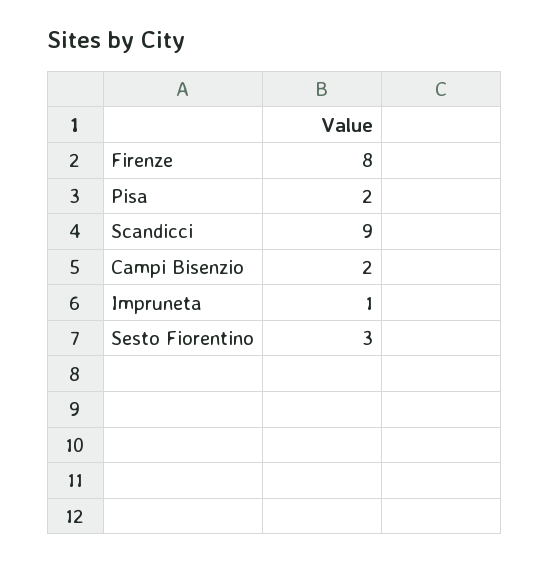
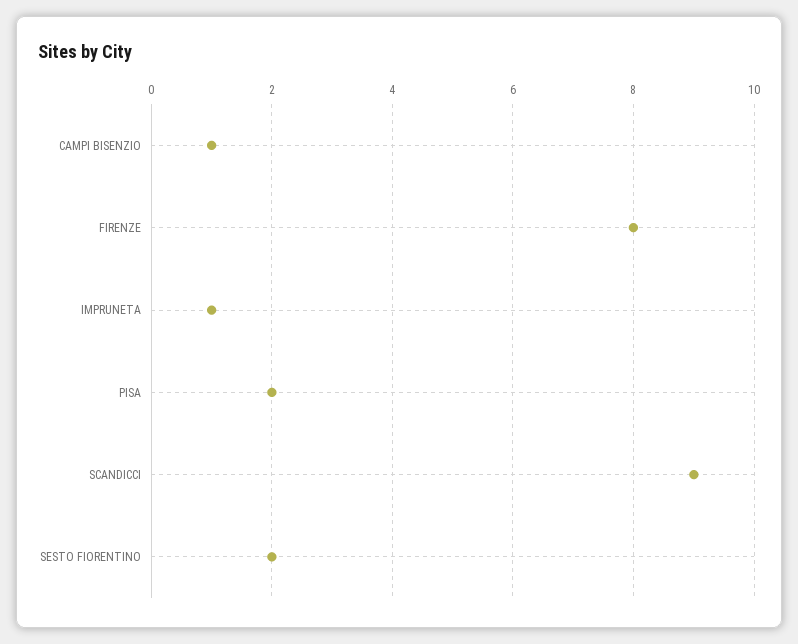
  {
    "Firenze": 8,
    "Pisa": 2,
    "Scandicci": 9,
-   "Campi Bisenzio": 2,
+   "Campi Bisenzio": 1,
    "Impruneta": 1,
-   "Sesto Fiorentino": 3
+   "Sesto Fiorentino": 2
  }

